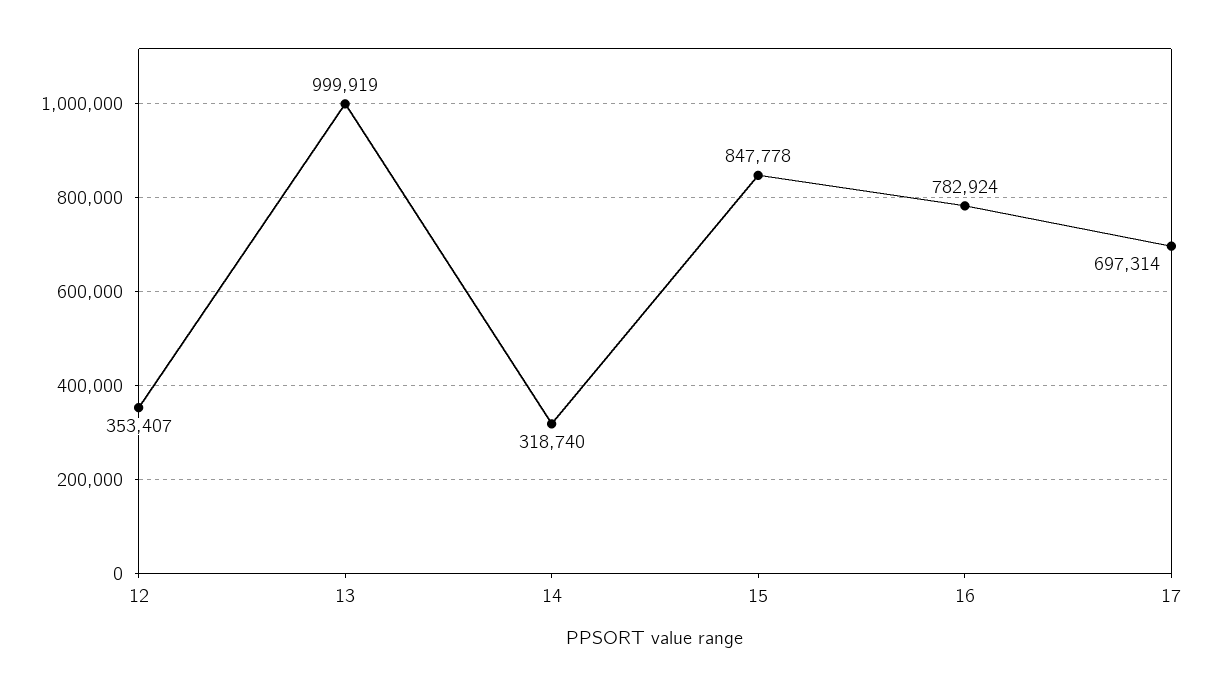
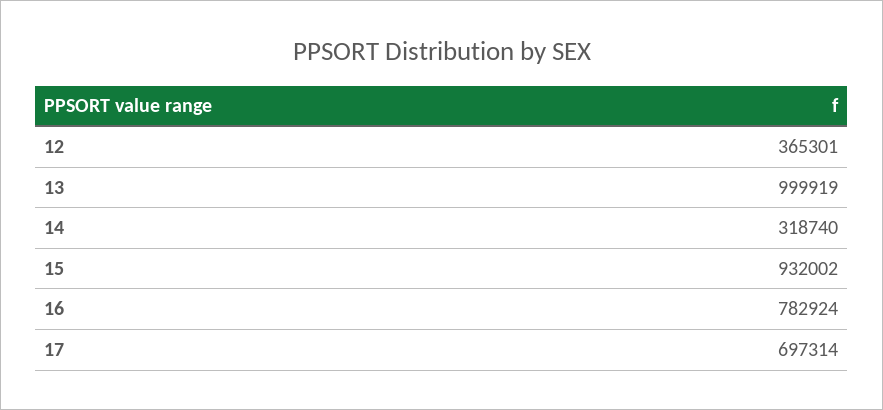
  {
-   "12": 353407,
+   "12": 365301,
    "13": 999919,
    "14": 318740,
-   "15": 847778,
+   "15": 932002,
    "16": 782924,
    "17": 697314
  }

